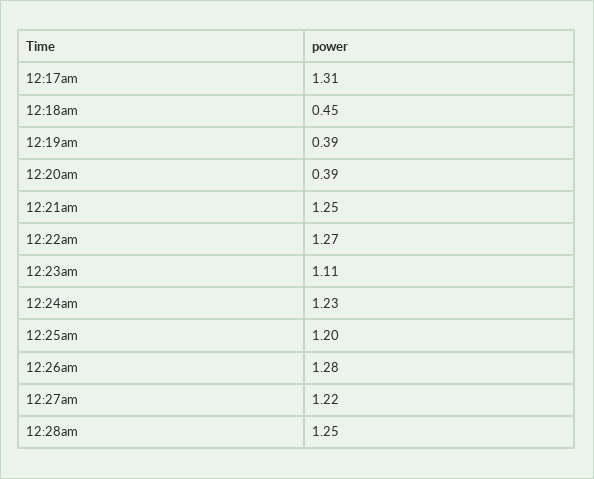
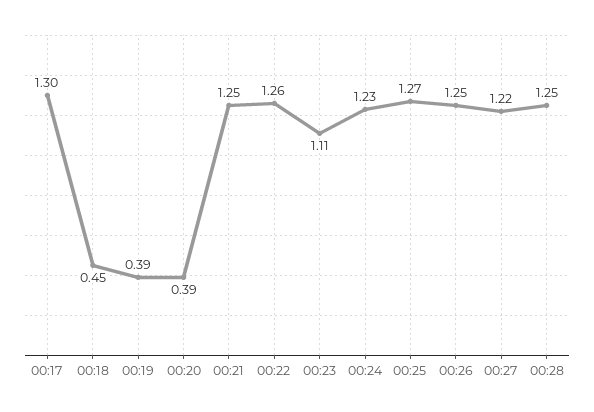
  {
-   "12:17am": 1.31,
+   "12:17am": 1.3,
    "12:18am": 0.45,
    "12:19am": 0.39,
    "12:20am": 0.39,
    "12:21am": 1.25,
-   "12:22am": 1.27,
+   "12:22am": 1.26,
    "12:23am": 1.11,
    "12:24am": 1.23,
-   "12:25am": 1.2,
+   "12:25am": 1.27,
-   "12:26am": 1.28,
+   "12:26am": 1.25,
    "12:27am": 1.22,
    "12:28am": 1.25
  }

